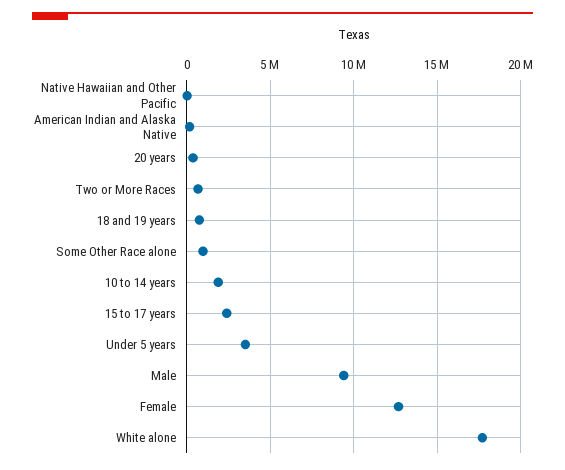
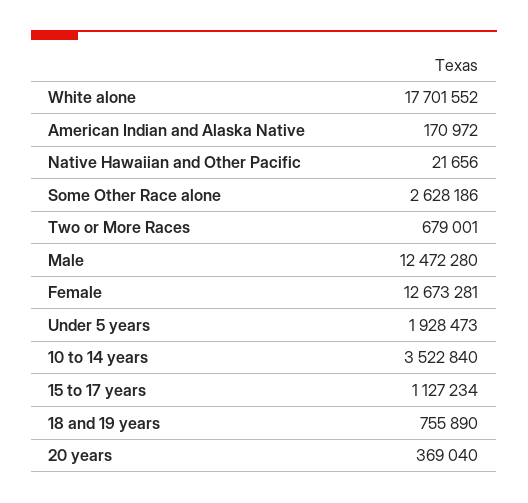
  {
    "Native Hawaiian and Other Pacific": 21656,
    "American Indian and Alaska Native": 170972,
    "20 years": 369040,
    "Two or More Races": 679001,
    "18 and 19 years": 755890,
-   "Some Other Race alone": 1000000,
+   "Some Other Race alone": 2628186,
-   "10 to 14 years": 2000000,
+   "10 to 14 years": 3522840,
-   "15 to 17 years": 2500000,
+   "15 to 17 years": 1127234,
-   "Under 5 years": 3500000,
+   "Under 5 years": 1928473,
-   "Male": 9500000,
+   "Male": 12472280,
    "Female": 12673281,
    "White alone": 17701552
  }

